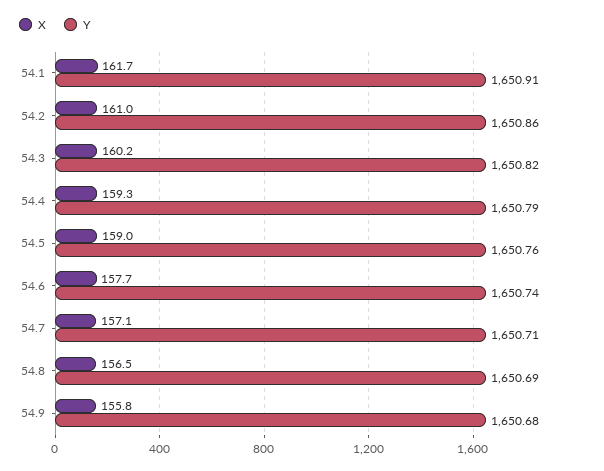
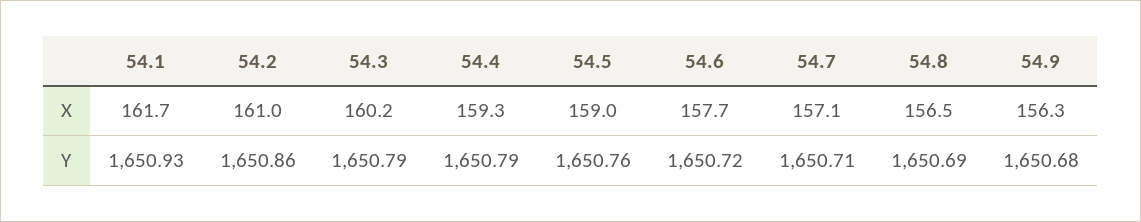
  {
    "X": {
      "54.1": 161.7,
      "54.2": 161,
      "54.3": 160.2,
      "54.4": 159.3,
      "54.5": 159,
      "54.6": 157.7,
      "54.7": 157.1,
      "54.8": 156.5,
-     "54.9": 155.8
+     "54.9": 156.3
    },
    "Y": {
-     "54.1": 1650.91,
+     "54.1": 1650.93,
      "54.2": 1650.86,
-     "54.3": 1650.82,
+     "54.3": 1650.79,
      "54.4": 1650.79,
      "54.5": 1650.76,
-     "54.6": 1650.74,
+     "54.6": 1650.72,
      "54.7": 1650.71,
      "54.8": 1650.69,
      "54.9": 1650.68
    }
  }

